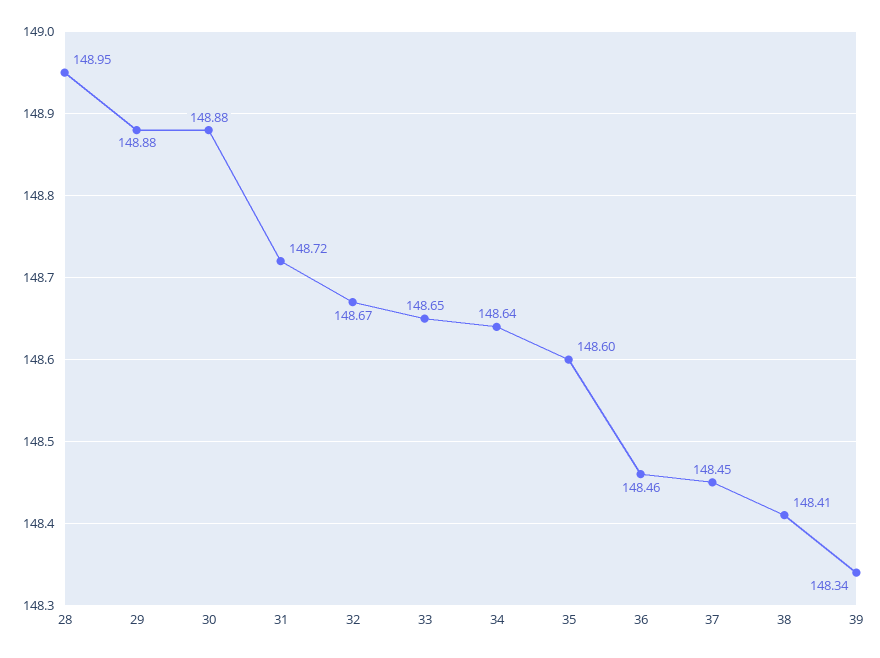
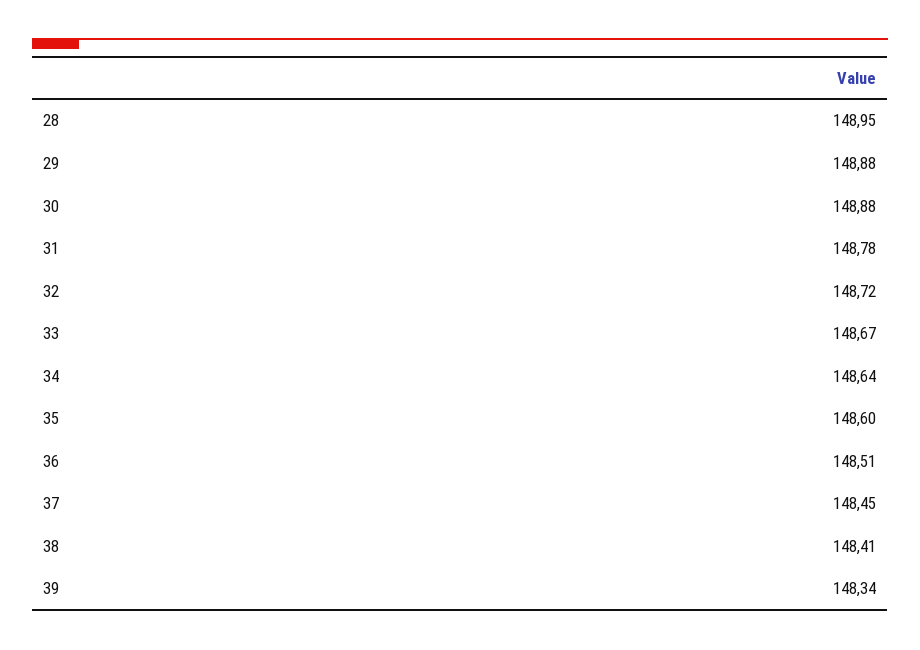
  {
    "28": 148.95,
    "29": 148.88,
    "30": 148.88,
-   "31": 148.72,
+   "31": 148.78,
-   "32": 148.67,
+   "32": 148.72,
-   "33": 148.65,
+   "33": 148.67,
    "34": 148.64,
    "35": 148.6,
-   "36": 148.46,
+   "36": 148.51,
    "37": 148.45,
    "38": 148.41,
    "39": 148.34
  }

